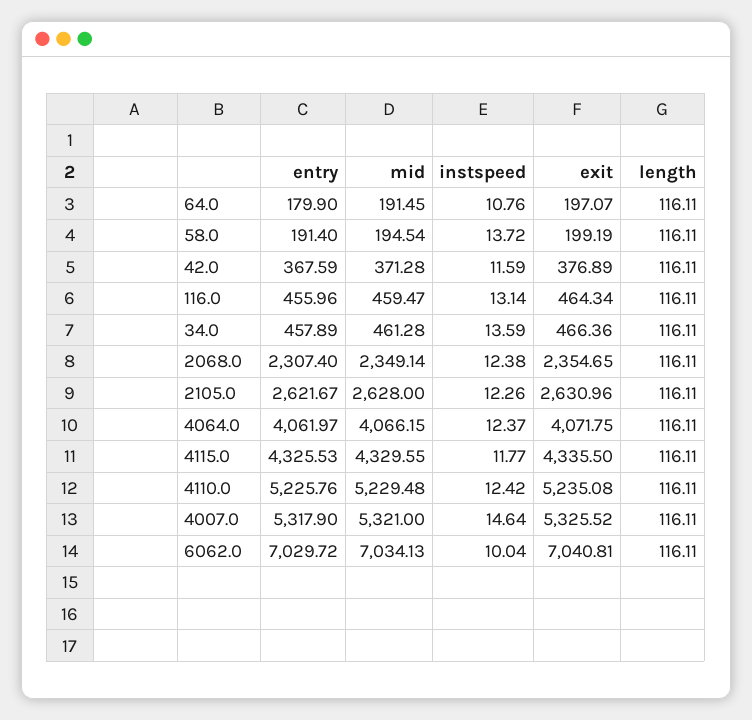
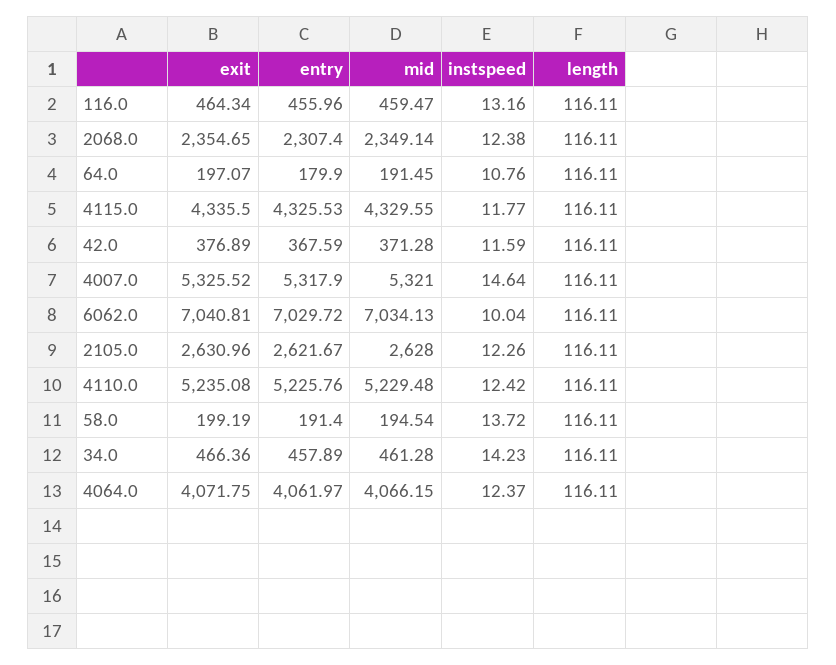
  {
    "entry": {
      "64.0": 179.9,
      "58.0": 191.4,
      "42.0": 367.59,
      "116.0": 455.96,
      "34.0": 457.89,
      "2068.0": 2307.4,
      "2105.0": 2621.67,
      "4064.0": 4061.97,
      "4115.0": 4325.53,
      "4110.0": 5225.76,
      "4007.0": 5317.9,
      "6062.0": 7029.72
    },
    "mid": {
      "64.0": 191.45,
      "58.0": 194.54,
      "42.0": 371.28,
      "116.0": 459.47,
      "34.0": 461.28,
      "2068.0": 2349.14,
      "2105.0": 2628,
      "4064.0": 4066.15,
      "4115.0": 4329.55,
      "4110.0": 5229.48,
      "4007.0": 5321,
      "6062.0": 7034.13
    },
    "instspeed": {
      "64.0": 10.76,
      "58.0": 13.72,
      "42.0": 11.59,
-     "116.0": 13.14,
+     "116.0": 13.16,
-     "34.0": 13.59,
+     "34.0": 14.23,
      "2068.0": 12.38,
      "2105.0": 12.26,
      "4064.0": 12.37,
      "4115.0": 11.77,
      "4110.0": 12.42,
      "4007.0": 14.64,
      "6062.0": 10.04
    },
    "exit": {
      "64.0": 197.07,
      "58.0": 199.19,
      "42.0": 376.89,
      "116.0": 464.34,
      "34.0": 466.36,
      "2068.0": 2354.65,
      "2105.0": 2630.96,
      "4064.0": 4071.75,
      "4115.0": 4335.5,
      "4110.0": 5235.08,
      "4007.0": 5325.52,
      "6062.0": 7040.81
    },
    "length": {
      "64.0": 116.11,
      "58.0": 116.11,
      "42.0": 116.11,
      "116.0": 116.11,
      "34.0": 116.11,
      "2068.0": 116.11,
      "2105.0": 116.11,
      "4064.0": 116.11,
      "4115.0": 116.11,
      "4110.0": 116.11,
      "4007.0": 116.11,
      "6062.0": 116.11
    }
  }

